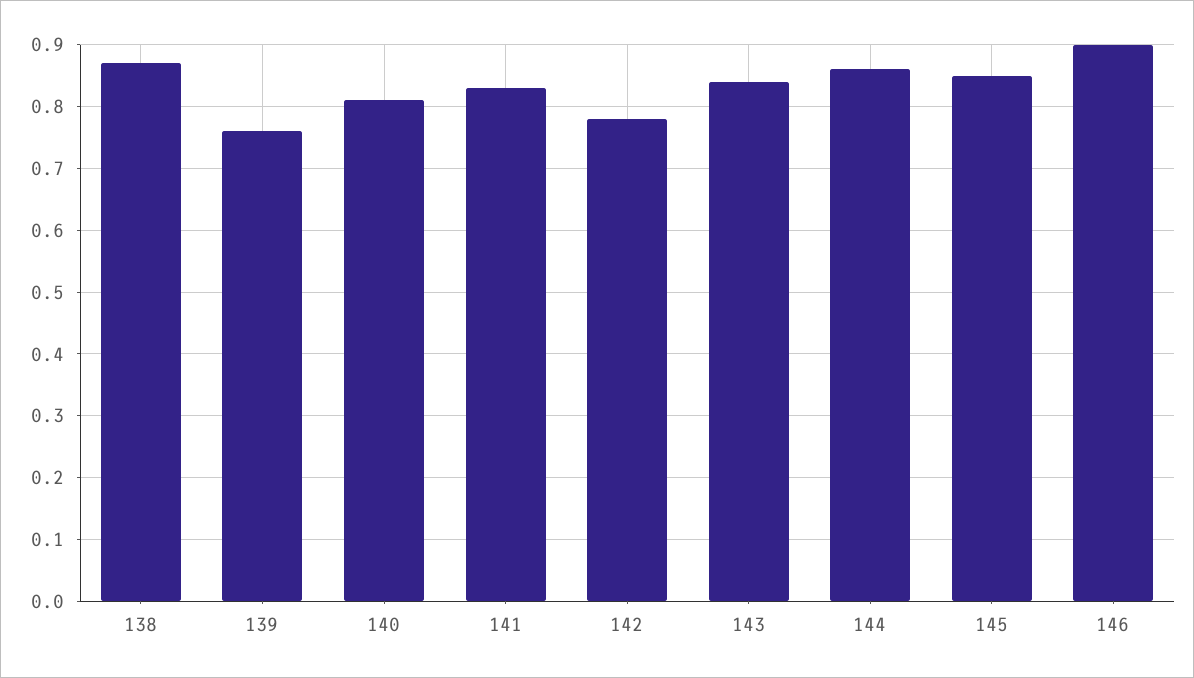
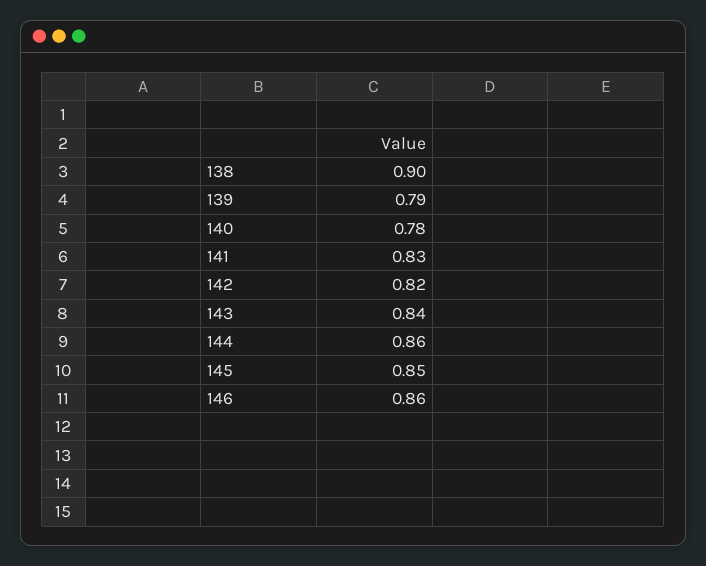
  {
-   "138": 0.87,
+   "138": 0.9,
-   "139": 0.76,
+   "139": 0.79,
-   "140": 0.81,
+   "140": 0.78,
    "141": 0.83,
-   "142": 0.78,
+   "142": 0.82,
    "143": 0.84,
    "144": 0.86,
    "145": 0.85,
-   "146": 0.9
+   "146": 0.86
  }

